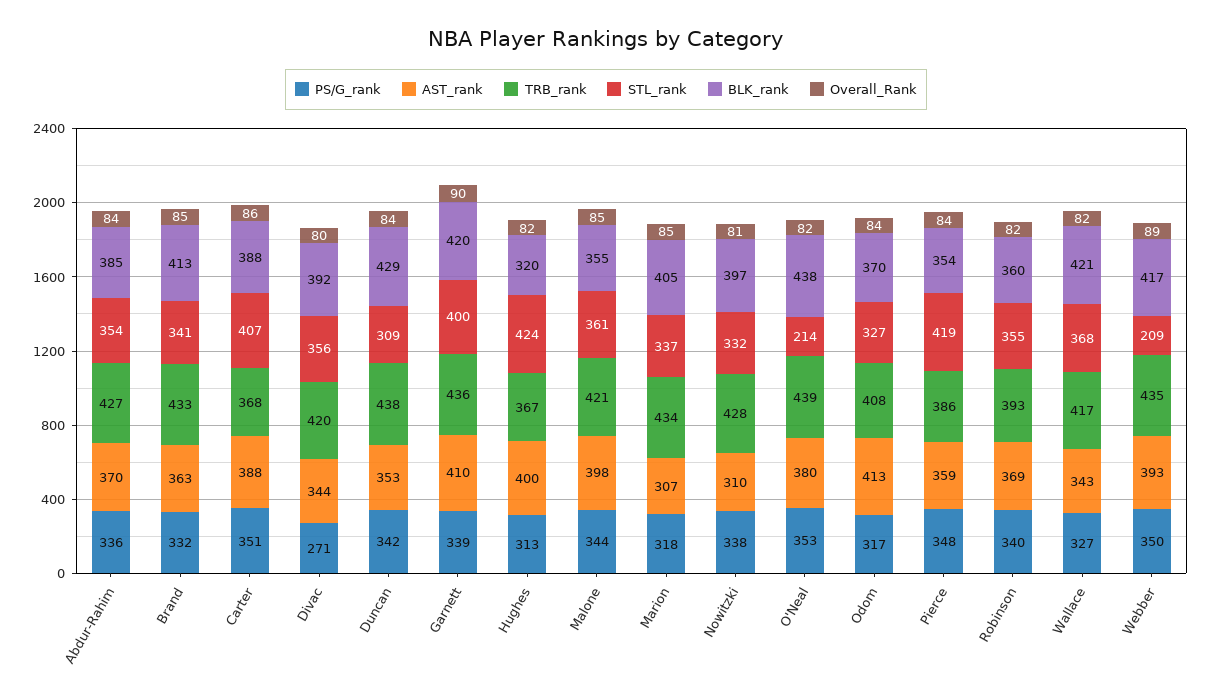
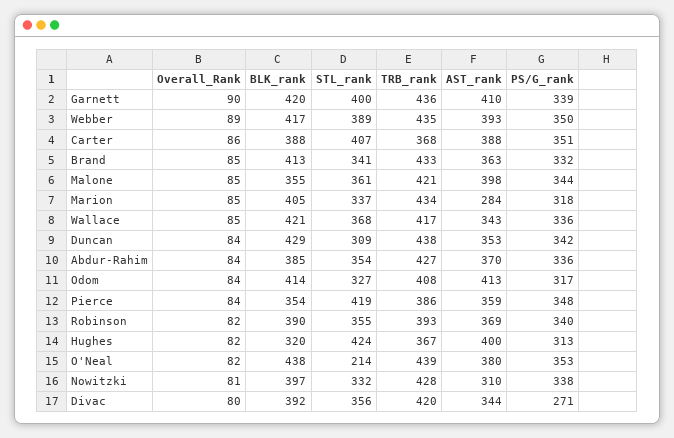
  {
    "PS/G_rank": {
      "Abdur-Rahim": 336,
      "Brand": 332,
      "Carter": 351,
      "Divac": 271,
      "Duncan": 342,
      "Garnett": 339,
      "Hughes": 313,
      "Malone": 344,
      "Marion": 318,
      "Nowitzki": 338,
      "O'Neal": 353,
      "Odom": 317,
      "Pierce": 348,
      "Robinson": 340,
-     "Wallace": 327,
+     "Wallace": 336,
      "Webber": 350
    },
    "AST_rank": {
      "Abdur-Rahim": 370,
      "Brand": 363,
      "Carter": 388,
      "Divac": 344,
      "Duncan": 353,
      "Garnett": 410,
      "Hughes": 400,
      "Malone": 398,
-     "Marion": 307,
+     "Marion": 284,
      "Nowitzki": 310,
      "O'Neal": 380,
      "Odom": 413,
      "Pierce": 359,
      "Robinson": 369,
      "Wallace": 343,
      "Webber": 393
    },
    "TRB_rank": {
      "Abdur-Rahim": 427,
      "Brand": 433,
      "Carter": 368,
      "Divac": 420,
      "Duncan": 438,
      "Garnett": 436,
      "Hughes": 367,
      "Malone": 421,
      "Marion": 434,
      "Nowitzki": 428,
      "O'Neal": 439,
      "Odom": 408,
      "Pierce": 386,
      "Robinson": 393,
      "Wallace": 417,
      "Webber": 435
    },
    "STL_rank": {
      "Abdur-Rahim": 354,
      "Brand": 341,
      "Carter": 407,
      "Divac": 356,
      "Duncan": 309,
      "Garnett": 400,
      "Hughes": 424,
      "Malone": 361,
      "Marion": 337,
      "Nowitzki": 332,
      "O'Neal": 214,
      "Odom": 327,
      "Pierce": 419,
      "Robinson": 355,
      "Wallace": 368,
-     "Webber": 209
+     "Webber": 389
    },
    "BLK_rank": {
      "Abdur-Rahim": 385,
      "Brand": 413,
      "Carter": 388,
      "Divac": 392,
      "Duncan": 429,
      "Garnett": 420,
      "Hughes": 320,
      "Malone": 355,
      "Marion": 405,
      "Nowitzki": 397,
      "O'Neal": 438,
-     "Odom": 370,
+     "Odom": 414,
      "Pierce": 354,
-     "Robinson": 360,
+     "Robinson": 390,
      "Wallace": 421,
      "Webber": 417
    },
    "Overall_Rank": {
      "Abdur-Rahim": 84,
      "Brand": 85,
      "Carter": 86,
      "Divac": 80,
      "Duncan": 84,
      "Garnett": 90,
      "Hughes": 82,
      "Malone": 85,
      "Marion": 85,
      "Nowitzki": 81,
      "O'Neal": 82,
      "Odom": 84,
      "Pierce": 84,
      "Robinson": 82,
-     "Wallace": 82,
+     "Wallace": 85,
      "Webber": 89
    }
  }

